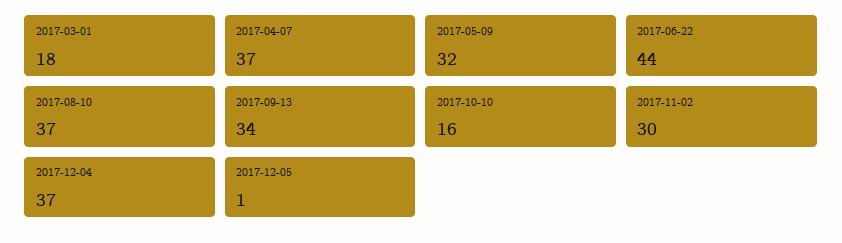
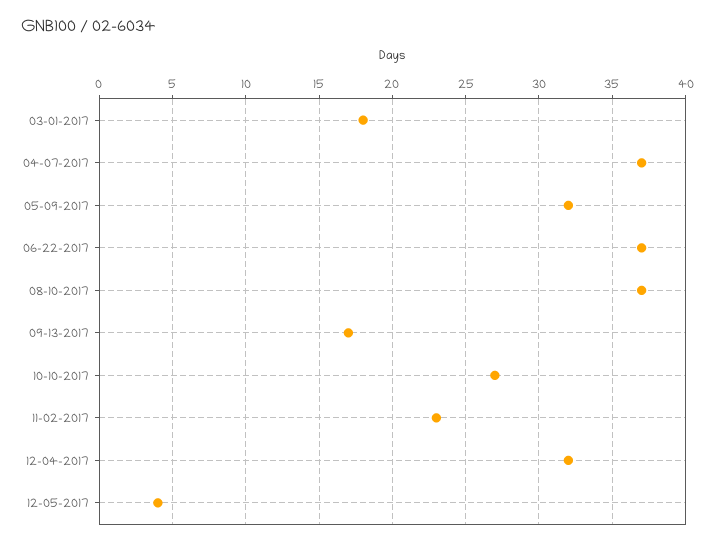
  {
    "2017-03-01": 18,
    "2017-04-07": 37,
    "2017-05-09": 32,
-   "2017-06-22": 44,
+   "2017-06-22": 37,
    "2017-08-10": 37,
-   "2017-09-13": 34,
+   "2017-09-13": 17,
-   "2017-10-10": 16,
+   "2017-10-10": 27,
-   "2017-11-02": 30,
+   "2017-11-02": 23,
-   "2017-12-04": 37,
+   "2017-12-04": 32,
-   "2017-12-05": 1
+   "2017-12-05": 4
  }

